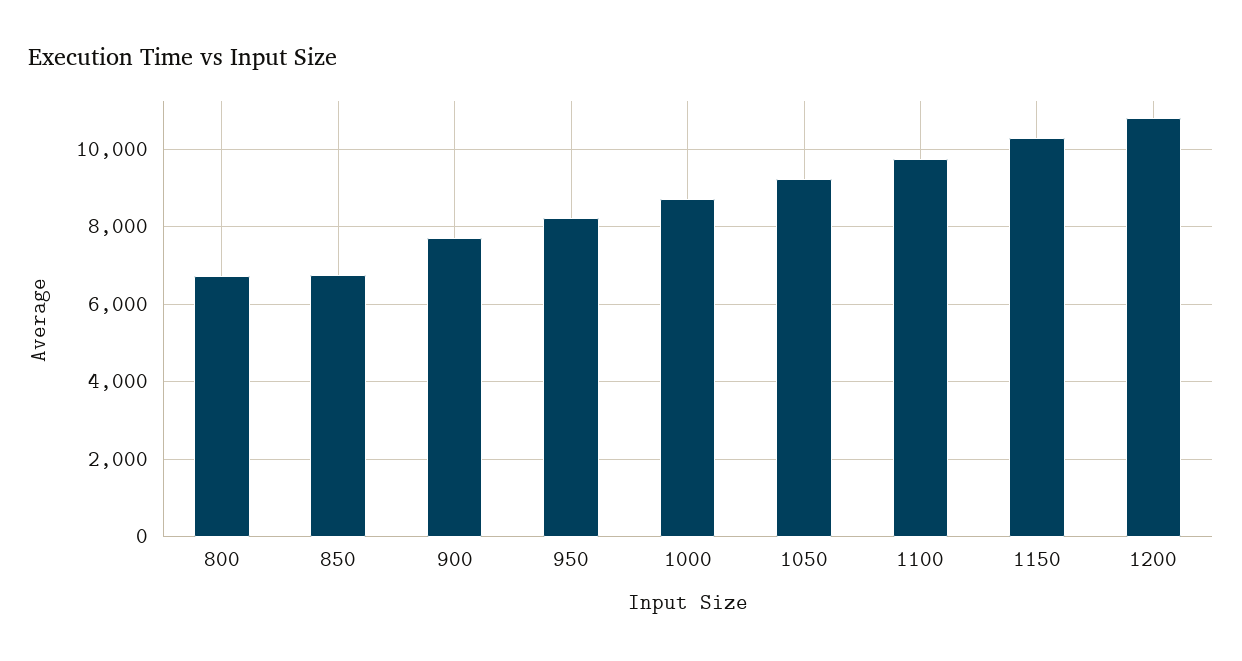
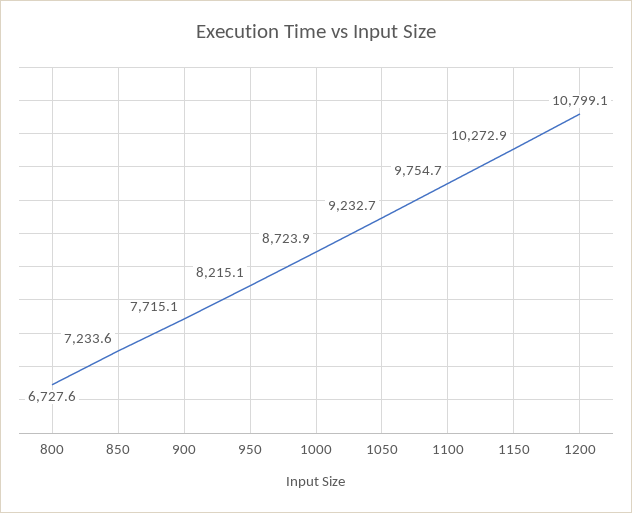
  {
    "800": 6727.6,
-   "850": 6800,
+   "850": 7233.6,
    "900": 7715.1,
    "950": 8215.1,
    "1000": 8723.9,
    "1050": 9232.7,
    "1100": 9754.7,
    "1150": 10272.9,
    "1200": 10799.1
  }

